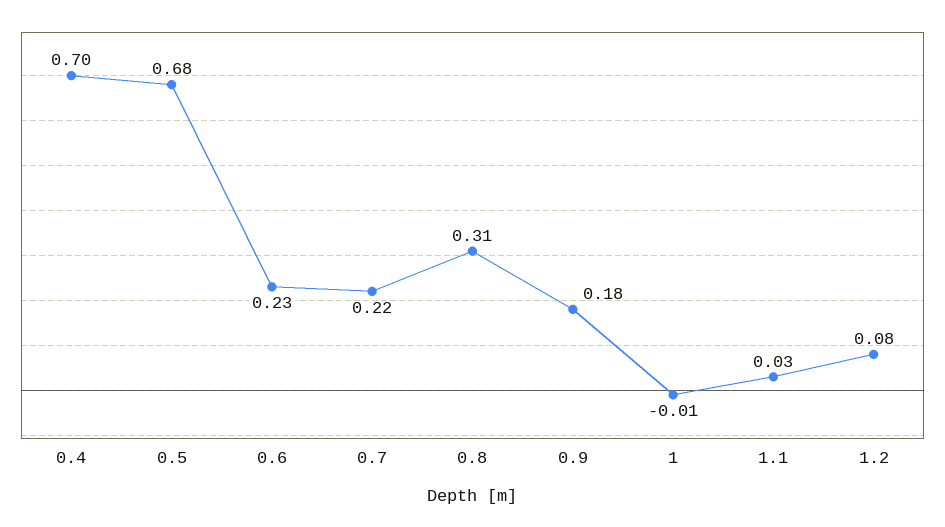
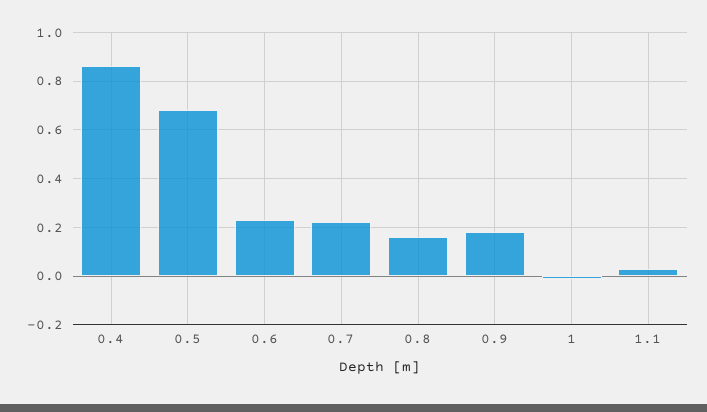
  {
-   "0.4": 0.7,
+   "0.4": 0.85,
    "0.5": 0.68,
    "0.6": 0.23,
    "0.7": 0.22,
-   "0.8": 0.31,
+   "0.8": 0.15,
    "0.9": 0.18,
    "1": -0.01,
-   "1.1": 0.03,
+   "1.1": 0.03
-   "1.2": 0.08
  }

